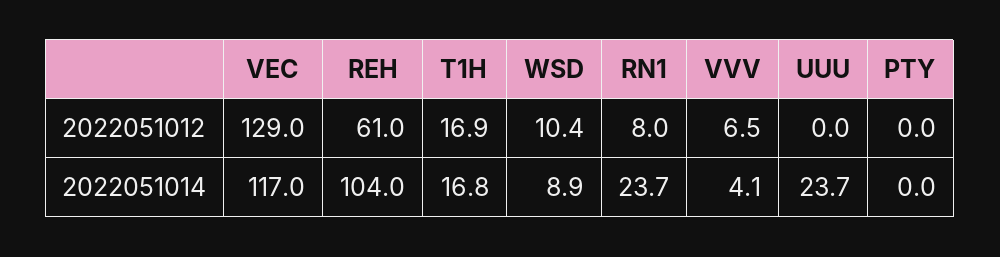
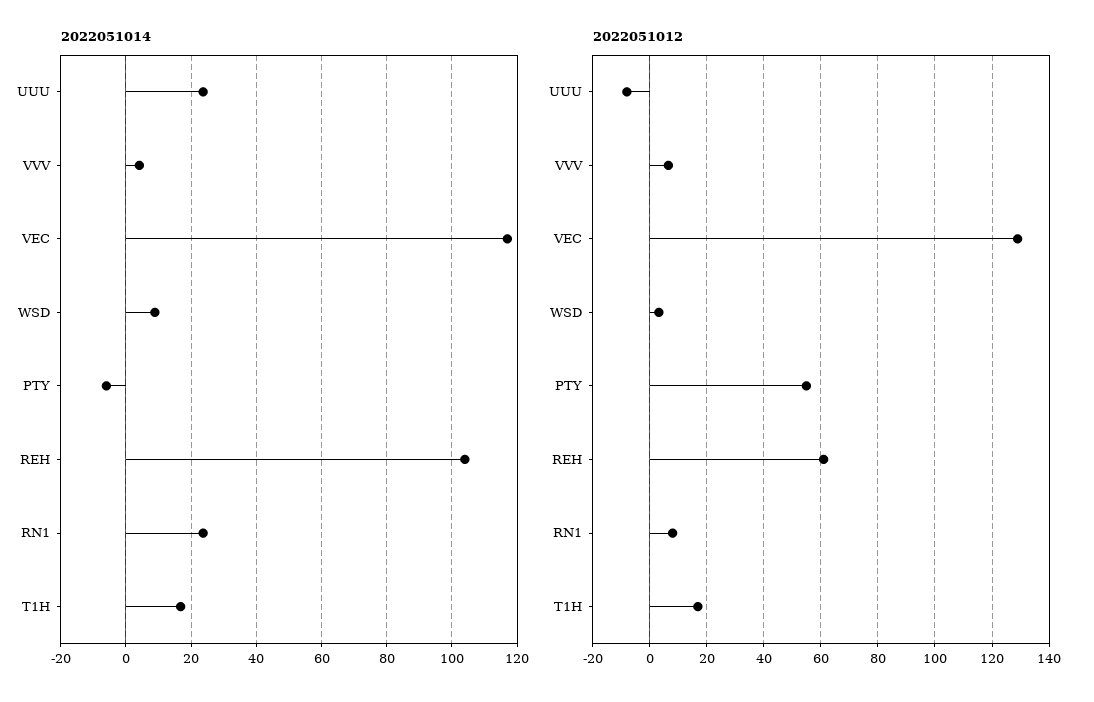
  {
    "2022051012": {
      "VEC": 129,
      "REH": 61,
      "T1H": 16.9,
-     "WSD": 10.4,
+     "WSD": 2.5,
      "RN1": 8,
      "VVV": 6.5,
-     "UUU": 0,
+     "UUU": -7.5,
-     "PTY": 0
+     "PTY": 55
    },
    "2022051014": {
      "VEC": 117,
      "REH": 104,
      "T1H": 16.8,
      "WSD": 8.9,
      "RN1": 23.7,
      "VVV": 4.1,
      "UUU": 23.7,
-     "PTY": 0
+     "PTY": -6
    }
  }

